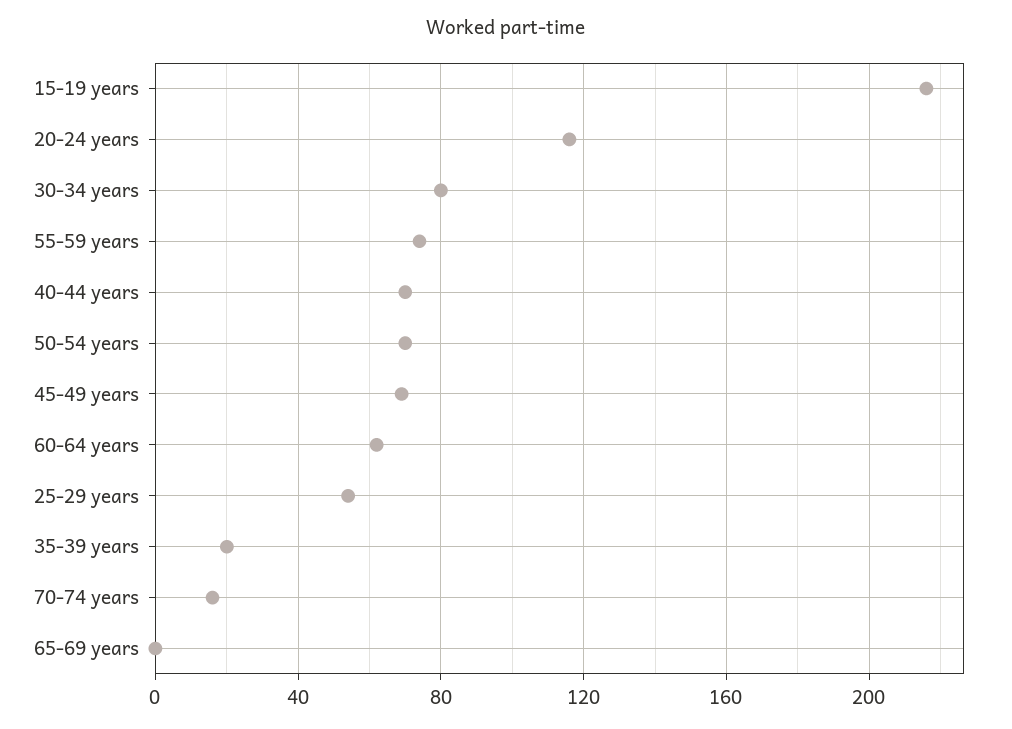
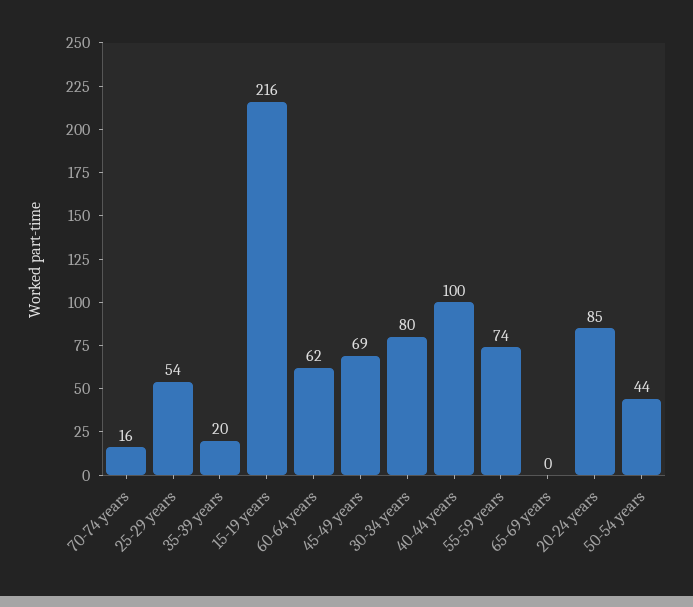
  {
    "15-19 years": 216,
-   "20-24 years": 115,
+   "20-24 years": 85,
    "30-34 years": 80,
    "55-59 years": 74,
-   "40-44 years": 70,
+   "40-44 years": 100,
-   "50-54 years": 70,
+   "50-54 years": 44,
    "45-49 years": 69,
    "60-64 years": 62,
    "25-29 years": 54,
    "35-39 years": 20,
    "70-74 years": 16,
    "65-69 years": 0
  }

